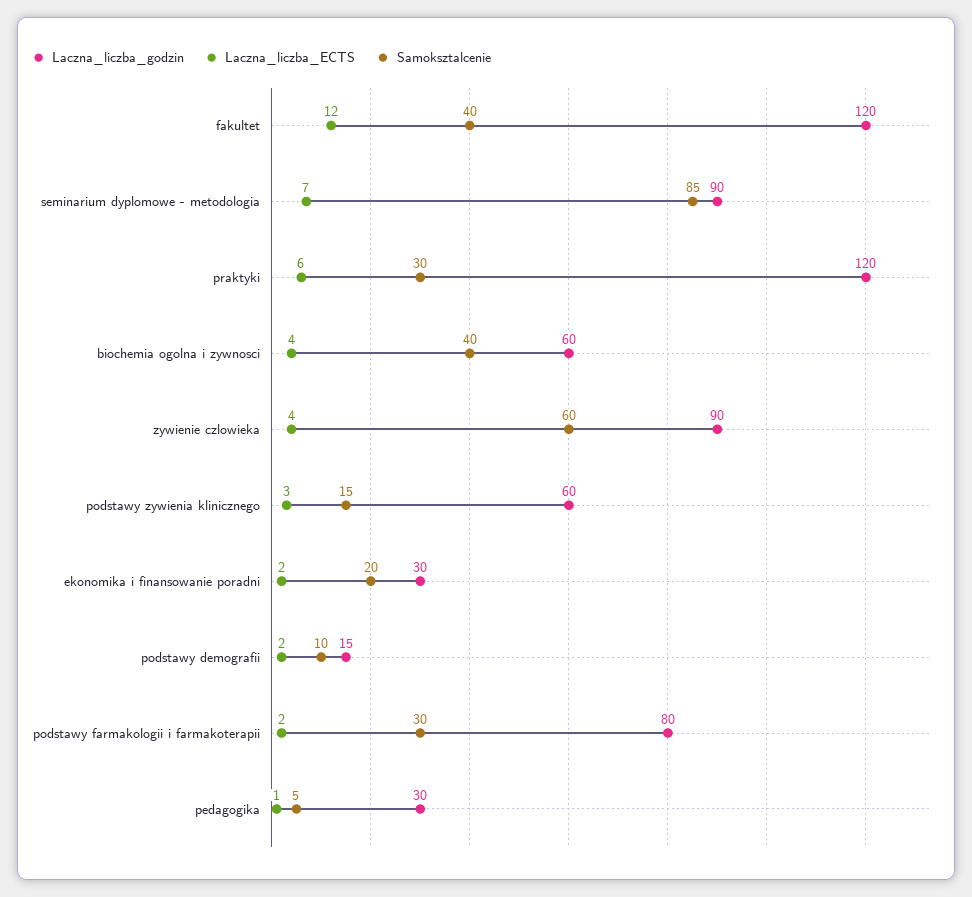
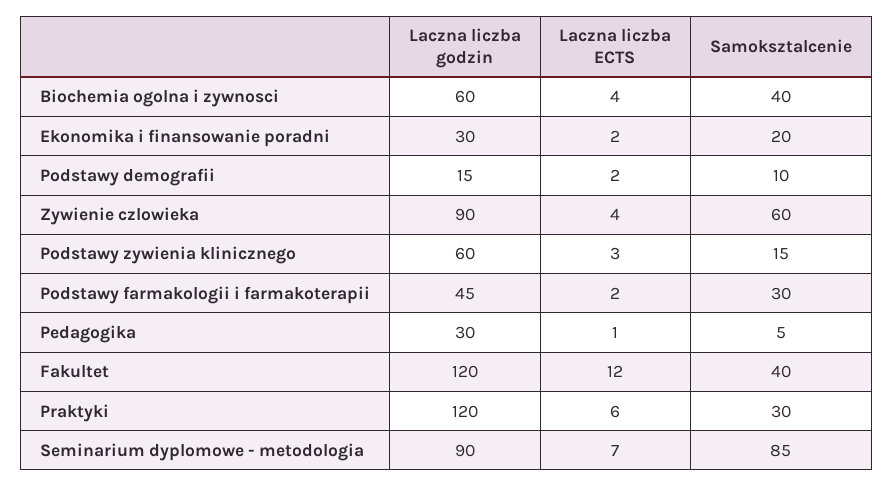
  {
    "Laczna_liczba_godzin": {
      "fakultet": 120,
      "seminarium dyplomowe - metodologia": 90,
      "praktyki": 120,
      "biochemia ogolna i zywnosci": 60,
      "zywienie czlowieka": 90,
      "podstawy zywienia klinicznego": 60,
      "ekonomika i finansowanie poradni": 30,
      "podstawy demografii": 15,
-     "podstawy farmakologii i farmakoterapii": 80,
+     "podstawy farmakologii i farmakoterapii": 45,
      "pedagogika": 30
    },
    "Laczna_liczba_ECTS": {
      "fakultet": 12,
      "seminarium dyplomowe - metodologia": 7,
      "praktyki": 6,
      "biochemia ogolna i zywnosci": 4,
      "zywienie czlowieka": 4,
      "podstawy zywienia klinicznego": 3,
      "ekonomika i finansowanie poradni": 2,
      "podstawy demografii": 2,
      "podstawy farmakologii i farmakoterapii": 2,
      "pedagogika": 1
    },
    "Samoksztalcenie": {
      "fakultet": 40,
      "seminarium dyplomowe - metodologia": 85,
      "praktyki": 30,
      "biochemia ogolna i zywnosci": 40,
      "zywienie czlowieka": 60,
      "podstawy zywienia klinicznego": 15,
      "ekonomika i finansowanie poradni": 20,
      "podstawy demografii": 10,
      "podstawy farmakologii i farmakoterapii": 30,
      "pedagogika": 5
    }
  }

